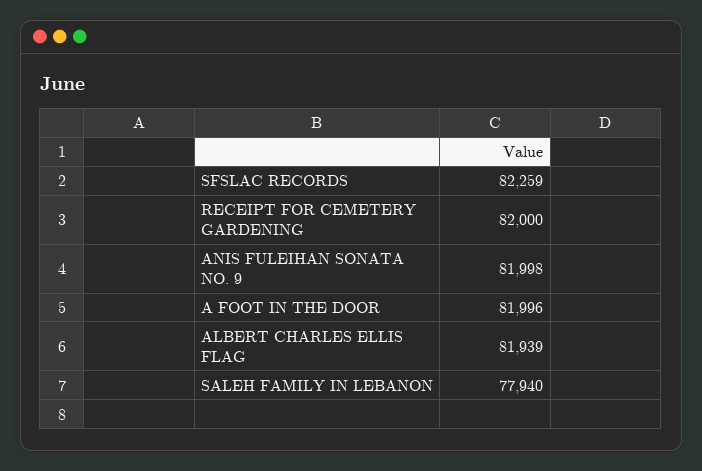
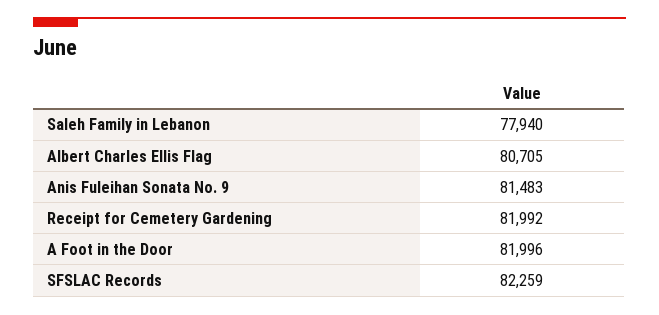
  {
    "SFSLAC RECORDS": 82259,
-   "RECEIPT FOR CEMETERY GARDENING": 82000,
+   "RECEIPT FOR CEMETERY GARDENING": 81992,
-   "ANIS FULEIHAN SONATA NO. 9": 81998,
+   "ANIS FULEIHAN SONATA NO. 9": 81483,
    "A FOOT IN THE DOOR": 81996,
-   "ALBERT CHARLES ELLIS FLAG": 81939,
+   "ALBERT CHARLES ELLIS FLAG": 80705,
    "SALEH FAMILY IN LEBANON": 77940
  }

